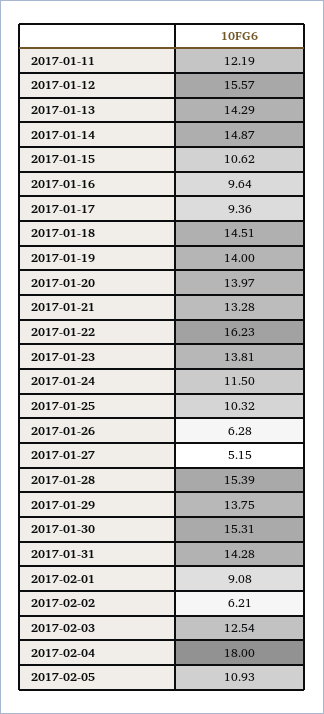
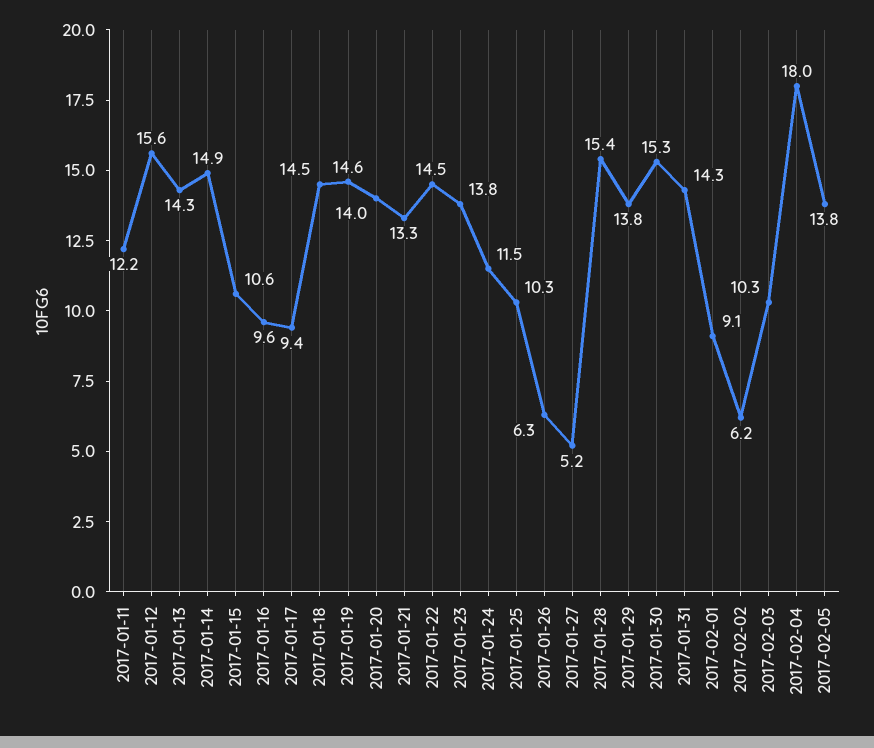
  {
    "2017-01-11": 12.19,
    "2017-01-12": 15.57,
    "2017-01-13": 14.29,
    "2017-01-14": 14.87,
    "2017-01-15": 10.62,
    "2017-01-16": 9.64,
    "2017-01-17": 9.36,
    "2017-01-18": 14.51,
-   "2017-01-19": 14,
+   "2017-01-19": 14.6,
    "2017-01-20": 13.97,
    "2017-01-21": 13.28,
-   "2017-01-22": 16.23,
+   "2017-01-22": 14.5,
    "2017-01-23": 13.81,
    "2017-01-24": 11.5,
    "2017-01-25": 10.32,
    "2017-01-26": 6.28,
    "2017-01-27": 5.15,
    "2017-01-28": 15.39,
    "2017-01-29": 13.75,
    "2017-01-30": 15.31,
    "2017-01-31": 14.28,
    "2017-02-01": 9.08,
    "2017-02-02": 6.21,
-   "2017-02-03": 12.54,
+   "2017-02-03": 10.3,
    "2017-02-04": 18,
-   "2017-02-05": 10.93
+   "2017-02-05": 13.8
  }

